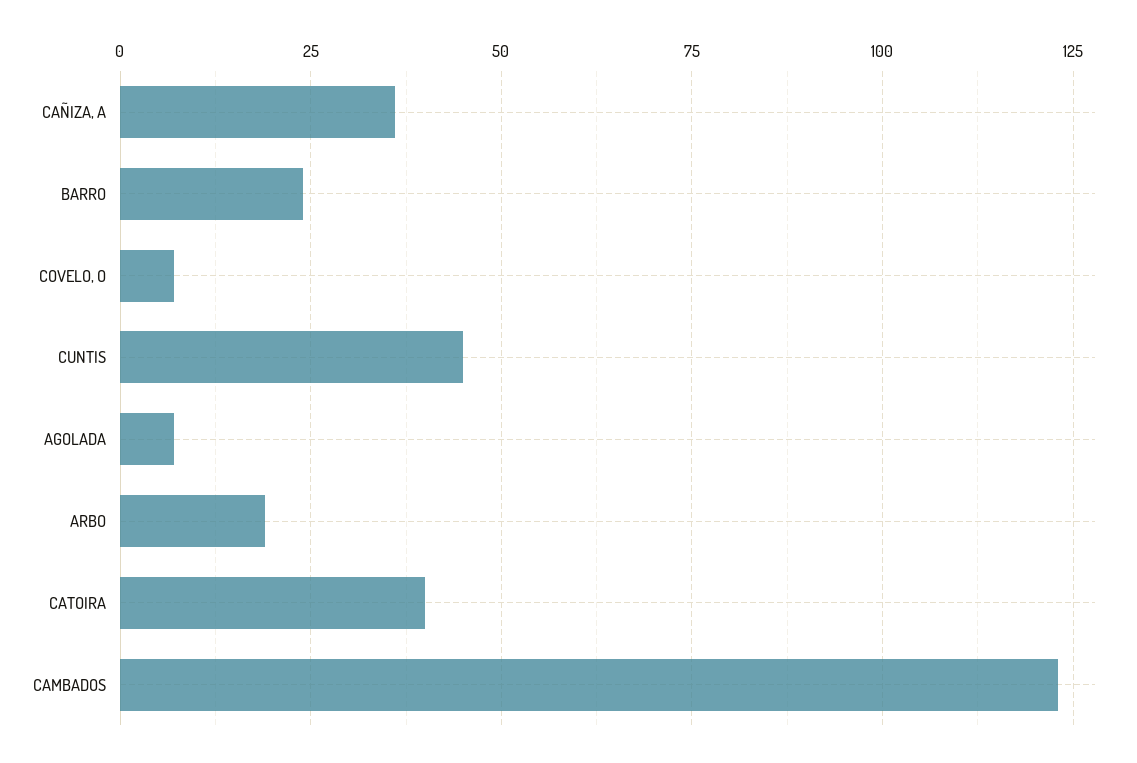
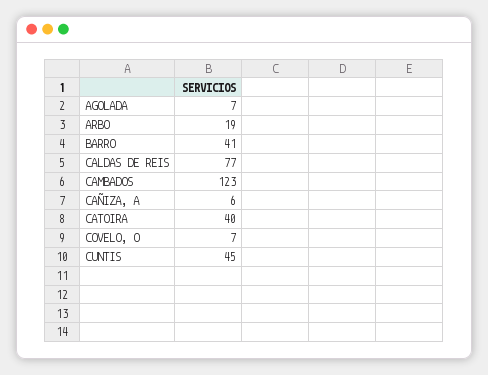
  {
-   "CAÑIZA, A": 35,
+   "CAÑIZA, A": 6,
-   "BARRO": 25,
+   "BARRO": 41,
    "COVELO, O": 7,
    "CUNTIS": 45,
    "AGOLADA": 7,
    "ARBO": 19,
    "CATOIRA": 40,
-   "CAMBADOS": 123
+   "CAMBADOS": 123,
+   "CALDAS DE REIS": 77
  }

